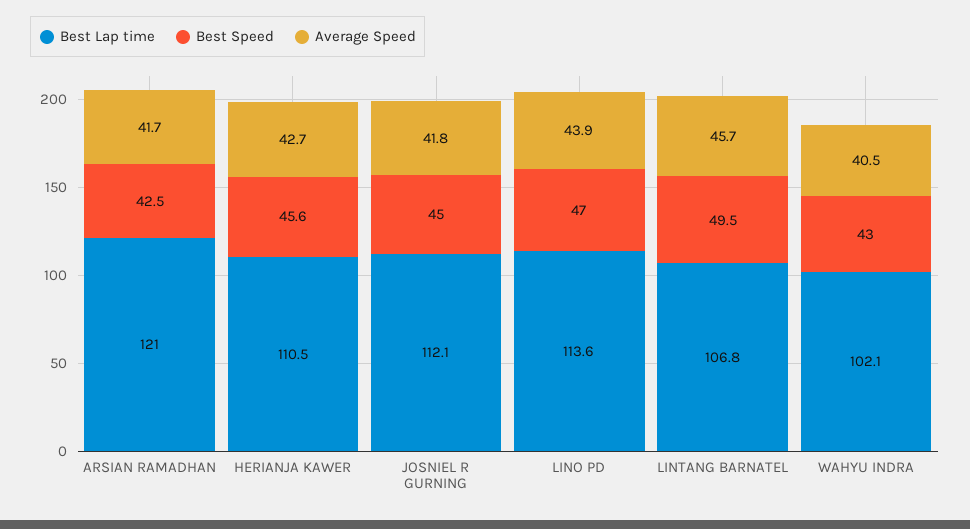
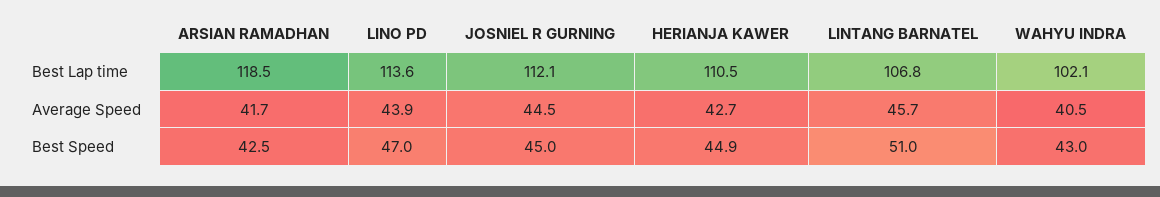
  {
    "Best Lap time": {
-     "ARSIAN RAMADHAN": 121,
+     "ARSIAN RAMADHAN": 118.5,
      "HERIANJA KAWER": 110.5,
      "JOSNIEL R GURNING": 112.1,
      "LINO PD": 113.6,
      "LINTANG BARNATEL": 106.8,
      "WAHYU INDRA": 102.1
    },
    "Best Speed": {
      "ARSIAN RAMADHAN": 42.5,
-     "HERIANJA KAWER": 45.6,
+     "HERIANJA KAWER": 44.9,
      "JOSNIEL R GURNING": 45,
      "LINO PD": 47,
-     "LINTANG BARNATEL": 49.5,
+     "LINTANG BARNATEL": 51,
      "WAHYU INDRA": 43
    },
    "Average Speed": {
      "ARSIAN RAMADHAN": 41.7,
      "HERIANJA KAWER": 42.7,
-     "JOSNIEL R GURNING": 41.8,
+     "JOSNIEL R GURNING": 44.5,
      "LINO PD": 43.9,
      "LINTANG BARNATEL": 45.7,
      "WAHYU INDRA": 40.5
    }
  }

